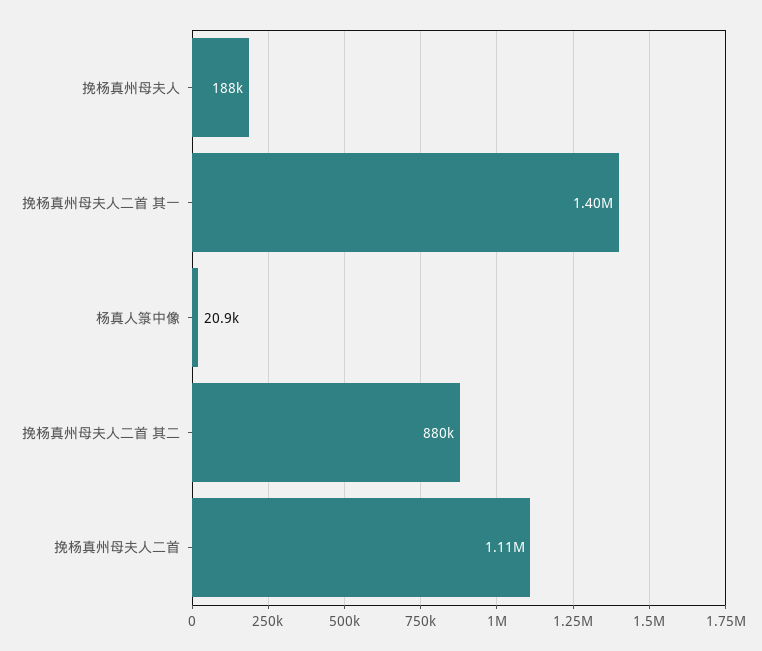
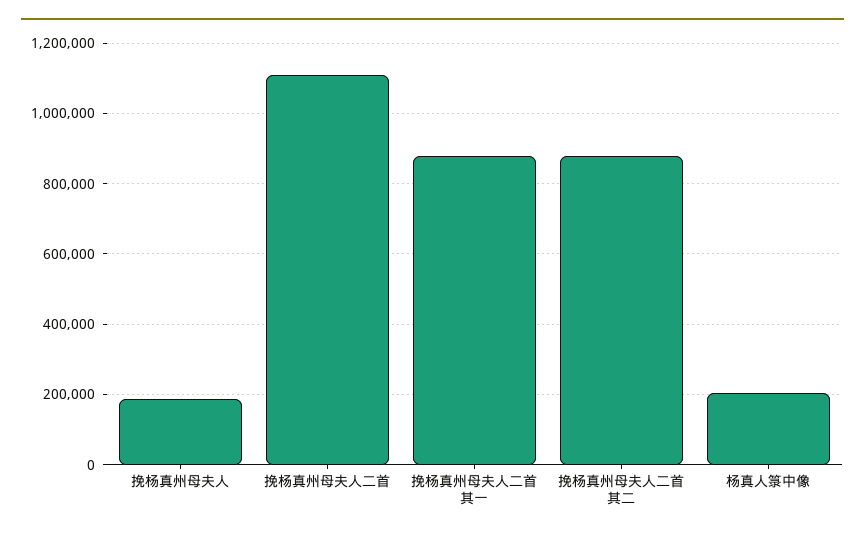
  {
    "挽杨真州母夫人": 188000,
-   "挽杨真州母夫人二首 其一": 1400000,
+   "挽杨真州母夫人二首 其一": 880000,
-   "杨真人箓中像": 20900,
+   "杨真人箓中像": 200000,
    "挽杨真州母夫人二首 其二": 880000,
    "挽杨真州母夫人二首": 1110000
  }

